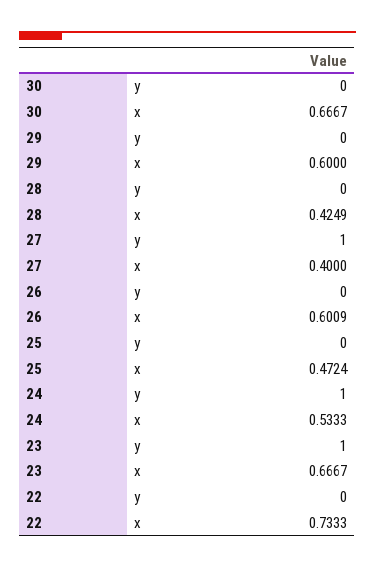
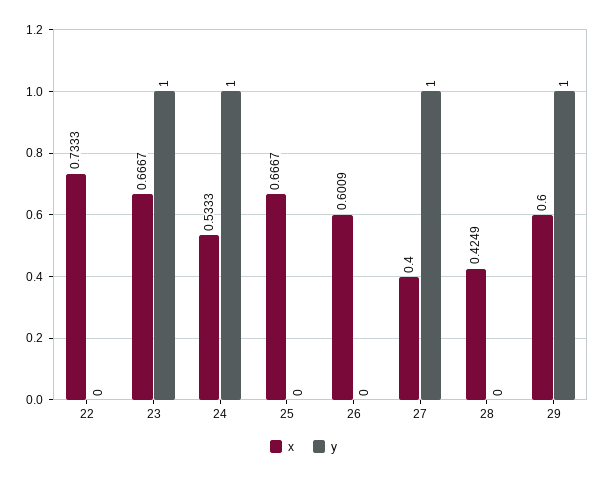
  {
    "y": {
-     "30": 0,
-     "29": 0,
+     "29": 1,
      "28": 0,
      "27": 1,
      "26": 0,
      "25": 0,
      "24": 1,
      "23": 1,
      "22": 0
    },
    "x": {
-     "30": 0.6667,
      "29": 0.6,
      "28": 0.4249,
      "27": 0.4,
      "26": 0.6009,
-     "25": 0.4724,
+     "25": 0.6667,
      "24": 0.5333,
      "23": 0.6667,
      "22": 0.7333
    }
  }

